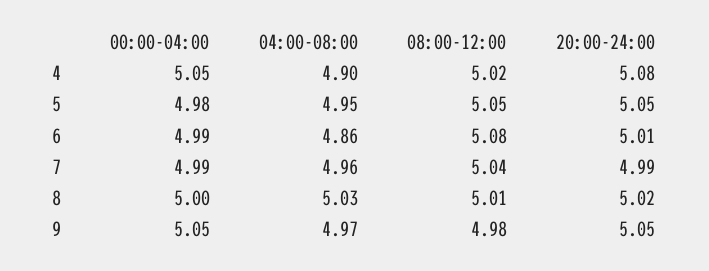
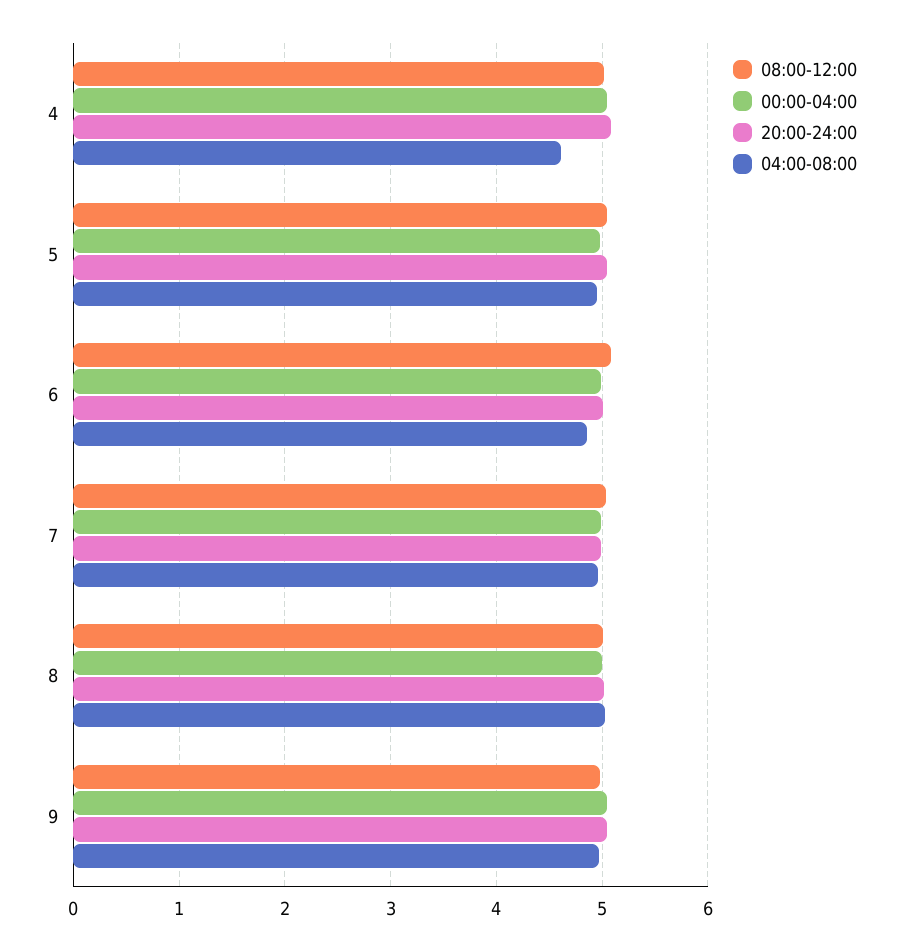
  {
    "00:00-04:00": {
      "4": 5.05,
      "5": 4.98,
      "6": 4.99,
      "7": 4.99,
      "8": 5,
      "9": 5.05
    },
    "04:00-08:00": {
-     "4": 4.9,
+     "4": 4.6,
      "5": 4.95,
      "6": 4.86,
      "7": 4.96,
      "8": 5.03,
      "9": 4.97
    },
    "08:00-12:00": {
      "4": 5.02,
      "5": 5.05,
      "6": 5.08,
      "7": 5.04,
      "8": 5.01,
      "9": 4.98
    },
    "20:00-24:00": {
      "4": 5.08,
      "5": 5.05,
      "6": 5.01,
      "7": 4.99,
      "8": 5.02,
      "9": 5.05
    }
  }

